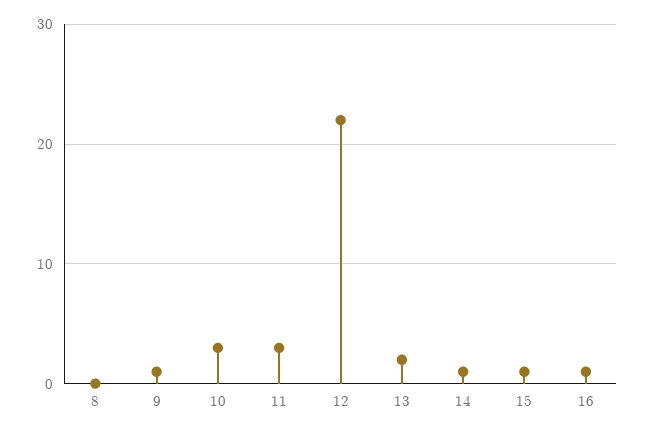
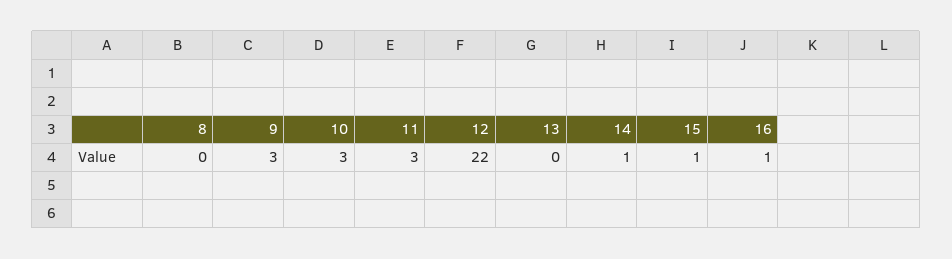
  {
    "8": 0,
-   "9": 1,
+   "9": 3,
    "10": 3,
    "11": 3,
    "12": 22,
-   "13": 2,
+   "13": 0,
    "14": 1,
    "15": 1,
    "16": 1
  }

